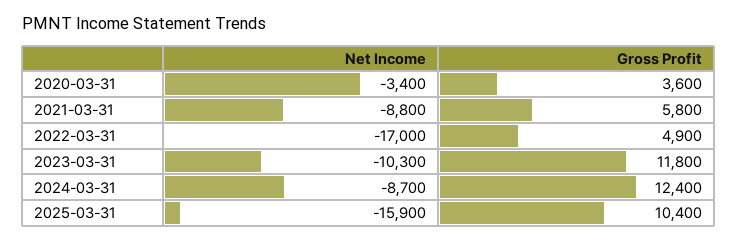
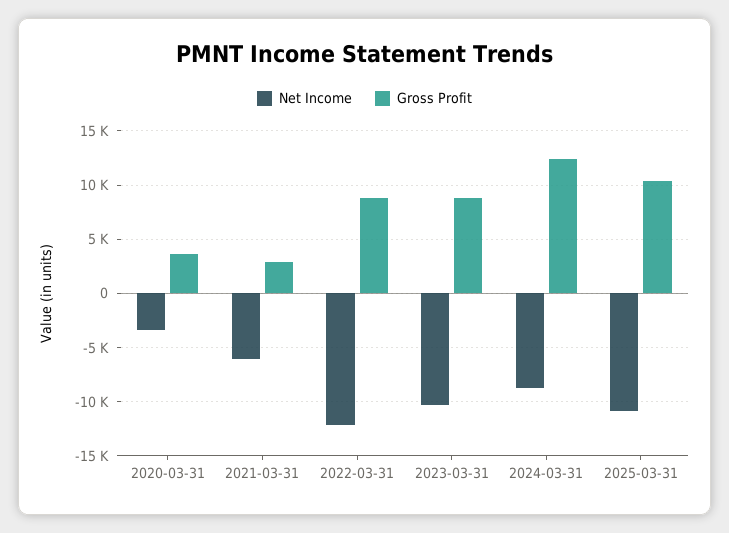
  {
    "Net Income": {
      "2020-03-31": -3400,
-     "2021-03-31": -8800,
+     "2021-03-31": -6000,
-     "2022-03-31": -17000,
+     "2022-03-31": -12000,
      "2023-03-31": -10300,
      "2024-03-31": -8700,
-     "2025-03-31": -15900
+     "2025-03-31": -11000
    },
    "Gross Profit": {
      "2020-03-31": 3600,
-     "2021-03-31": 5800,
+     "2021-03-31": 3000,
-     "2022-03-31": 4900,
+     "2022-03-31": 9000,
-     "2023-03-31": 11800,
+     "2023-03-31": 9000,
      "2024-03-31": 12400,
      "2025-03-31": 10400
    }
  }

